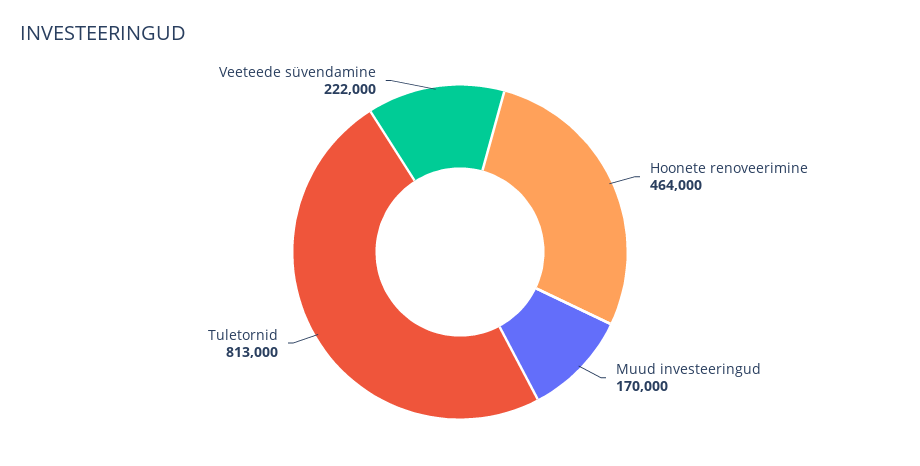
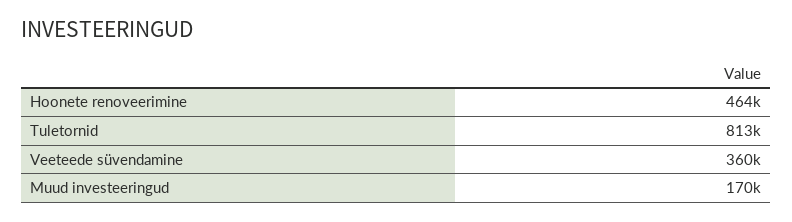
  {
    "Hoonete renoveerimine": 464000,
    "Muud investeeringud": 170000,
    "Tuletornid": 813000,
-   "Veeteede süvendamine": 222000
+   "Veeteede süvendamine": 360000
  }

